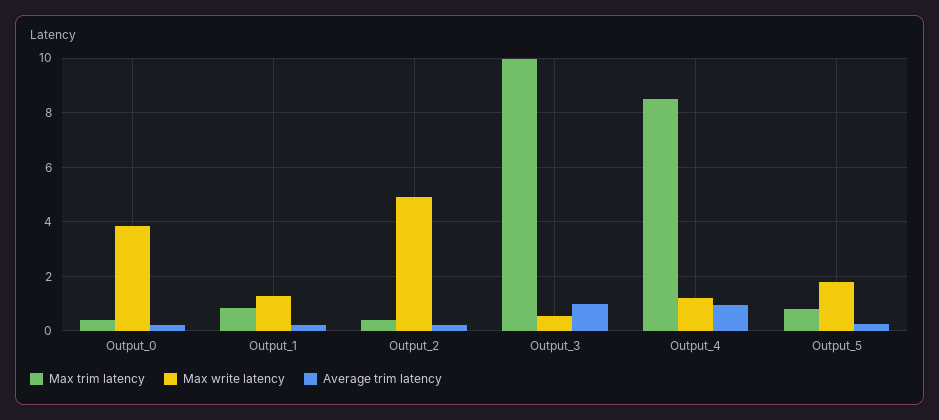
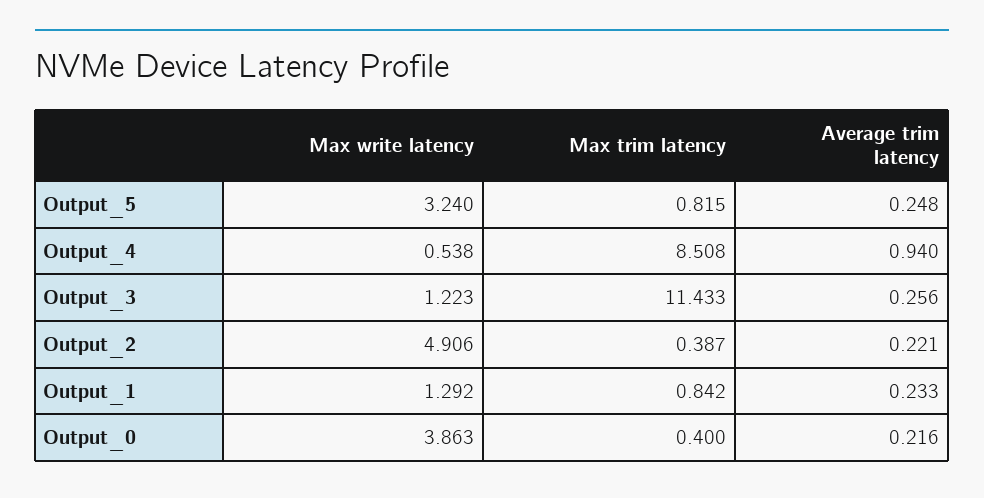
  {
    "Max trim latency": {
      "Output_0": 0.4,
      "Output_1": 0.842,
      "Output_2": 0.387,
-     "Output_3": 10,
+     "Output_3": 11.433,
      "Output_4": 8.508,
      "Output_5": 0.815
    },
    "Max write latency": {
      "Output_0": 3.863,
      "Output_1": 1.292,
      "Output_2": 4.906,
-     "Output_3": 0.5,
+     "Output_3": 1.223,
-     "Output_4": 1.25,
+     "Output_4": 0.538,
-     "Output_5": 1.75
+     "Output_5": 3.24
    },
    "Average trim latency": {
      "Output_0": 0.216,
      "Output_1": 0.233,
      "Output_2": 0.221,
-     "Output_3": 1,
+     "Output_3": 0.256,
      "Output_4": 0.94,
      "Output_5": 0.248
    }
  }

